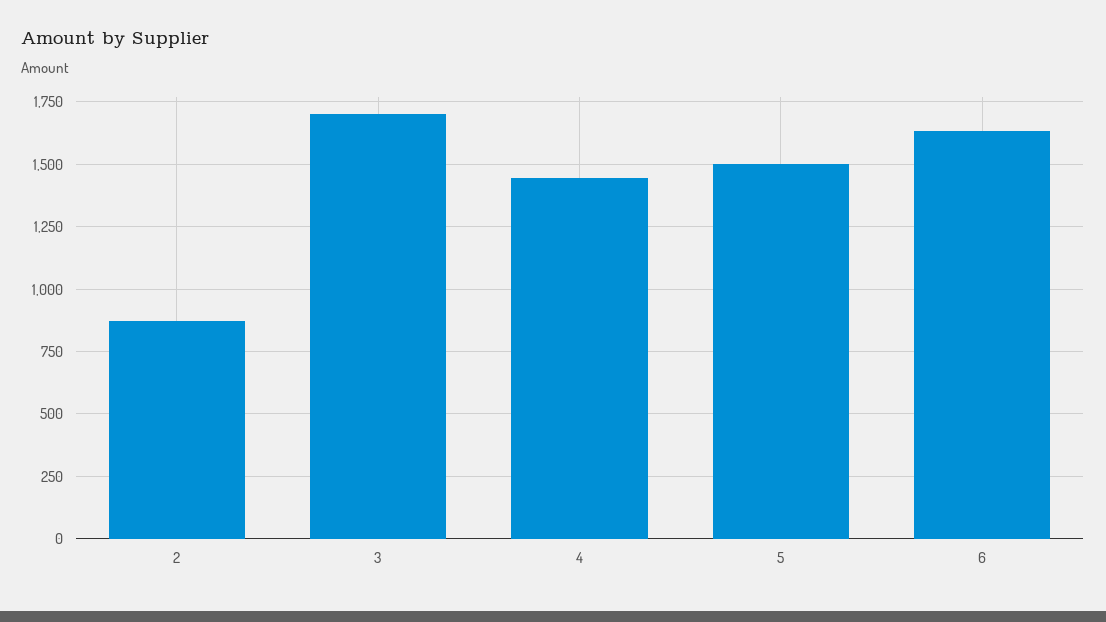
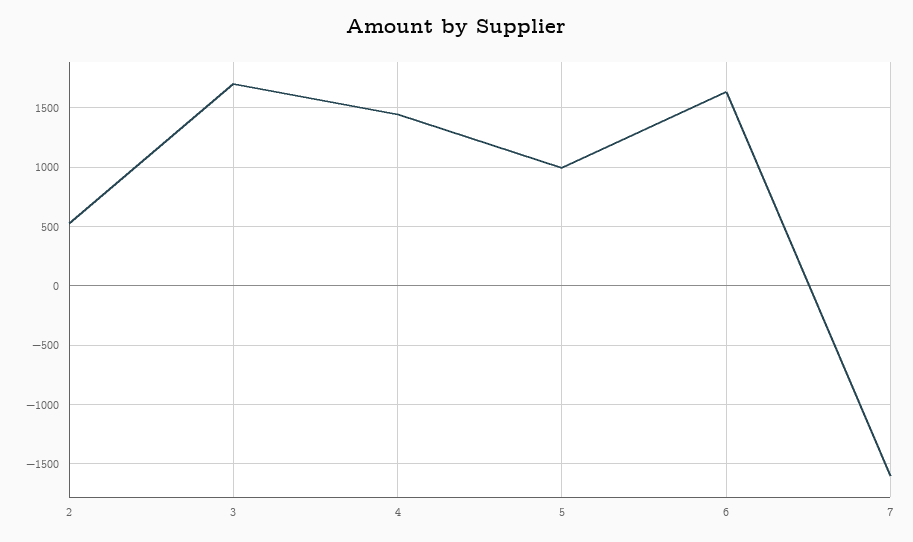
  {
-   "2": 875,
+   "2": 500,
    "3": 1700,
    "4": 1450,
-   "5": 1500,
+   "5": 1000,
-   "6": 1625
+   "6": 1625,
+   "7": -1600
  }

